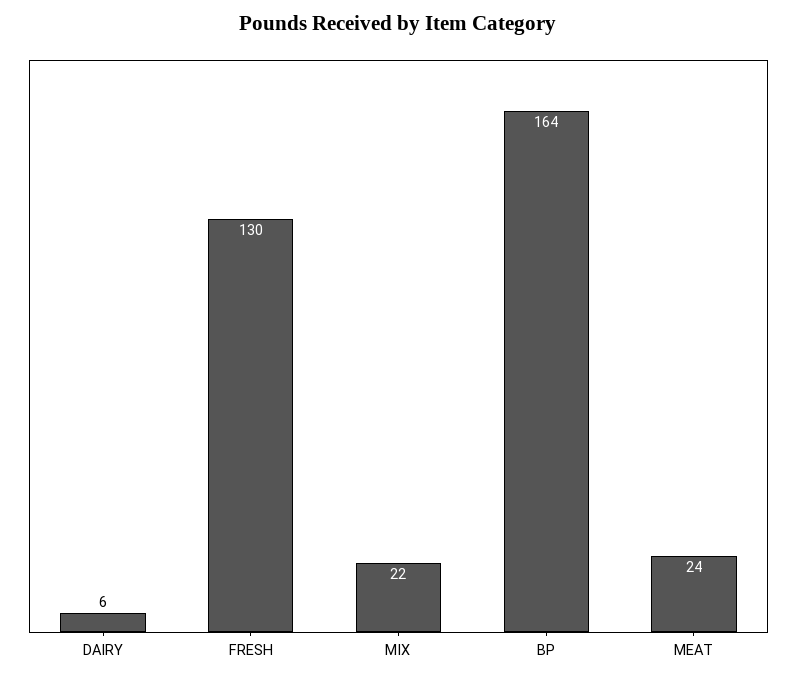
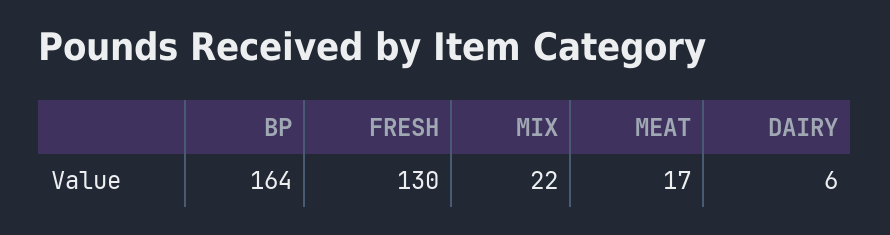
  {
    "DAIRY": 6,
    "FRESH": 130,
    "MIX": 22,
    "BP": 164,
-   "MEAT": 24
+   "MEAT": 17
  }

